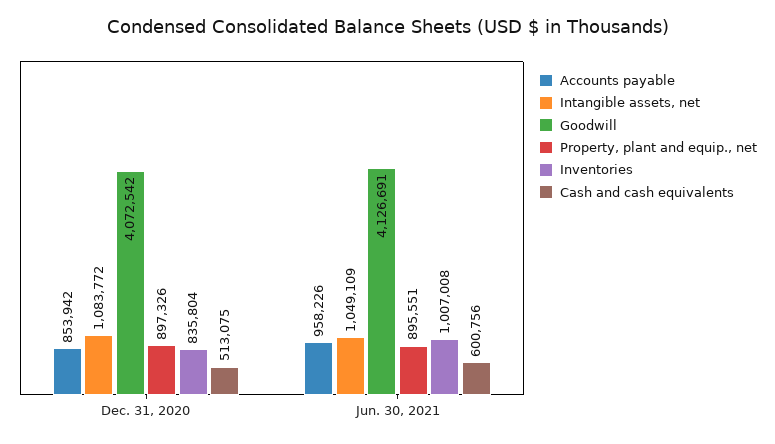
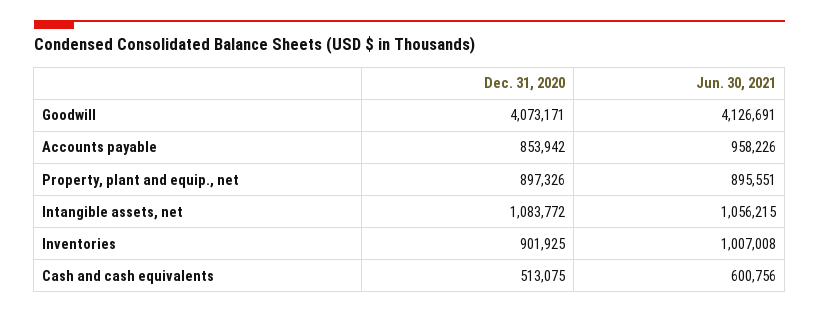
  {
    "Accounts payable": {
      "Dec. 31, 2020": 853942,
      "Jun. 30, 2021": 958226
    },
    "Intangible assets, net": {
      "Dec. 31, 2020": 1083772,
-     "Jun. 30, 2021": 1049109
+     "Jun. 30, 2021": 1056215
    },
    "Goodwill": {
-     "Dec. 31, 2020": 4072542,
+     "Dec. 31, 2020": 4073171,
      "Jun. 30, 2021": 4126691
    },
    "Property, plant and equip., net": {
      "Dec. 31, 2020": 897326,
      "Jun. 30, 2021": 895551
    },
    "Inventories": {
-     "Dec. 31, 2020": 835804,
+     "Dec. 31, 2020": 901925,
      "Jun. 30, 2021": 1007008
    },
    "Cash and cash equivalents": {
      "Dec. 31, 2020": 513075,
      "Jun. 30, 2021": 600756
    }
  }

